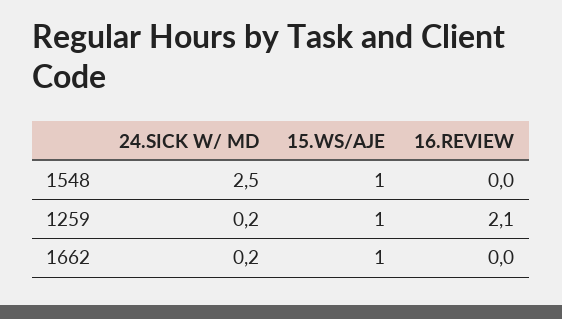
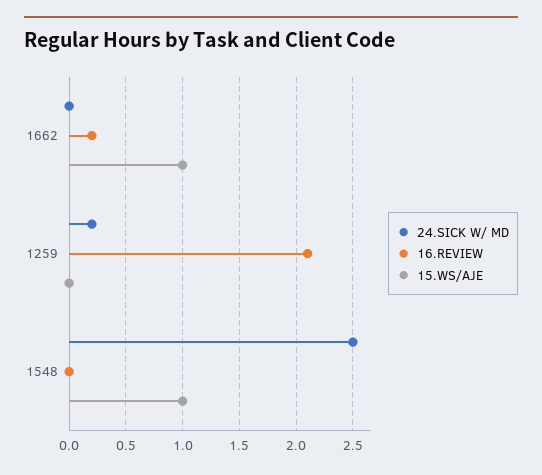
  {
    "24.SICK W/ MD": {
      "1548": 2.5,
      "1259": 0.2,
-     "1662": 0.2
+     "1662": 0
    },
    "15.WS/AJE": {
      "1548": 1,
-     "1259": 1,
+     "1259": 0,
      "1662": 1
    },
    "16.REVIEW": {
      "1548": 0,
      "1259": 2.1,
-     "1662": 0
+     "1662": 0.2
    }
  }

